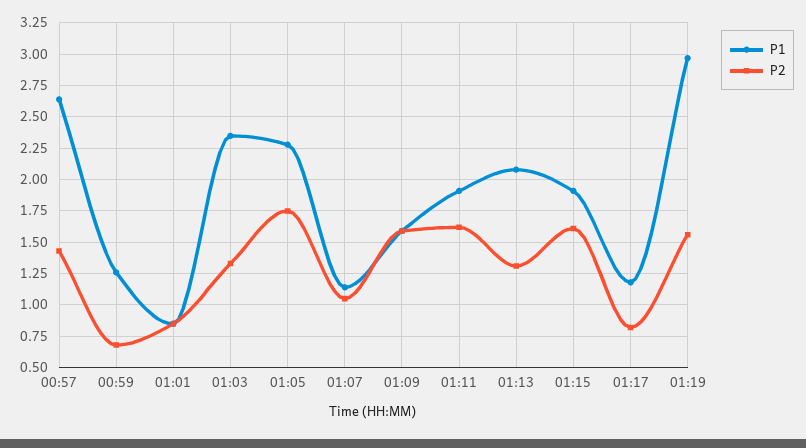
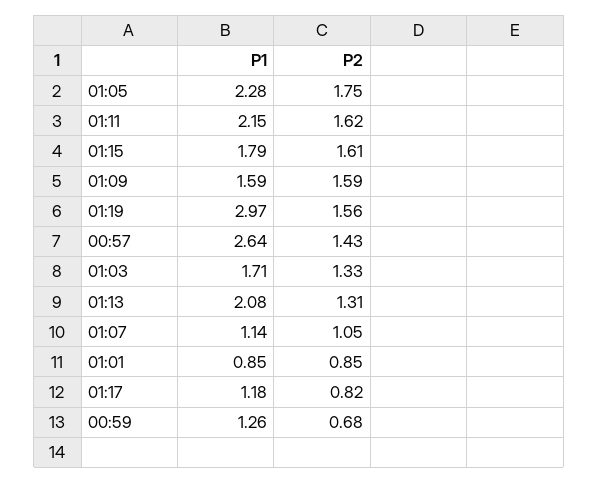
  {
    "P1": {
      "00:57": 2.64,
      "00:59": 1.26,
      "01:01": 0.85,
-     "01:03": 2.35,
+     "01:03": 1.71,
      "01:05": 2.28,
      "01:07": 1.14,
      "01:09": 1.59,
-     "01:11": 1.9,
+     "01:11": 2.15,
      "01:13": 2.08,
-     "01:15": 1.9,
+     "01:15": 1.79,
      "01:17": 1.18,
      "01:19": 2.97
    },
    "P2": {
      "00:57": 1.43,
      "00:59": 0.68,
      "01:01": 0.85,
      "01:03": 1.33,
      "01:05": 1.75,
      "01:07": 1.05,
      "01:09": 1.59,
      "01:11": 1.62,
      "01:13": 1.31,
      "01:15": 1.61,
      "01:17": 0.82,
      "01:19": 1.56
    }
  }

